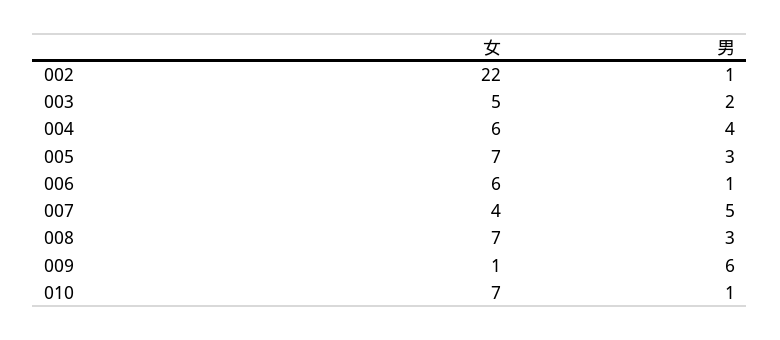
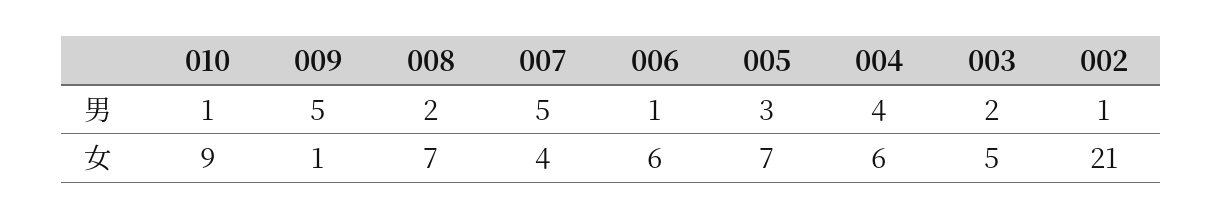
  {
    "女": {
-     "002": 22,
+     "002": 21,
      "003": 5,
      "004": 6,
      "005": 7,
      "006": 6,
      "007": 4,
      "008": 7,
      "009": 1,
-     "010": 7
+     "010": 9
    },
    "男": {
      "002": 1,
      "003": 2,
      "004": 4,
      "005": 3,
      "006": 1,
      "007": 5,
-     "008": 3,
+     "008": 2,
-     "009": 6,
+     "009": 5,
      "010": 1
    }
  }

